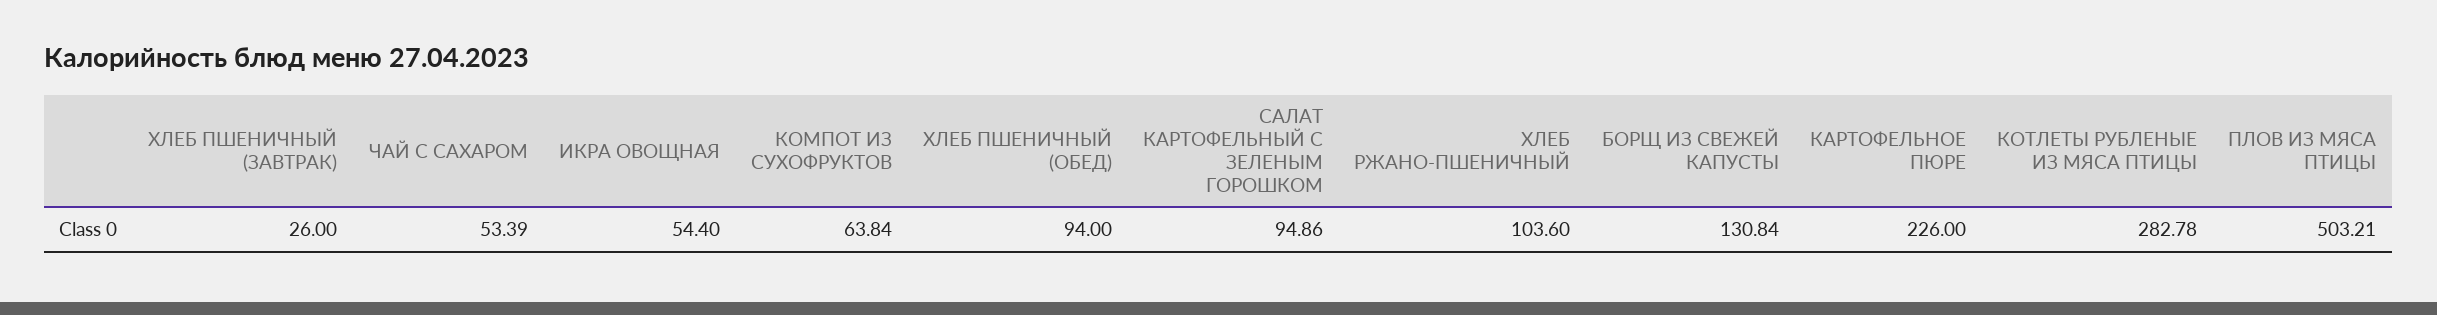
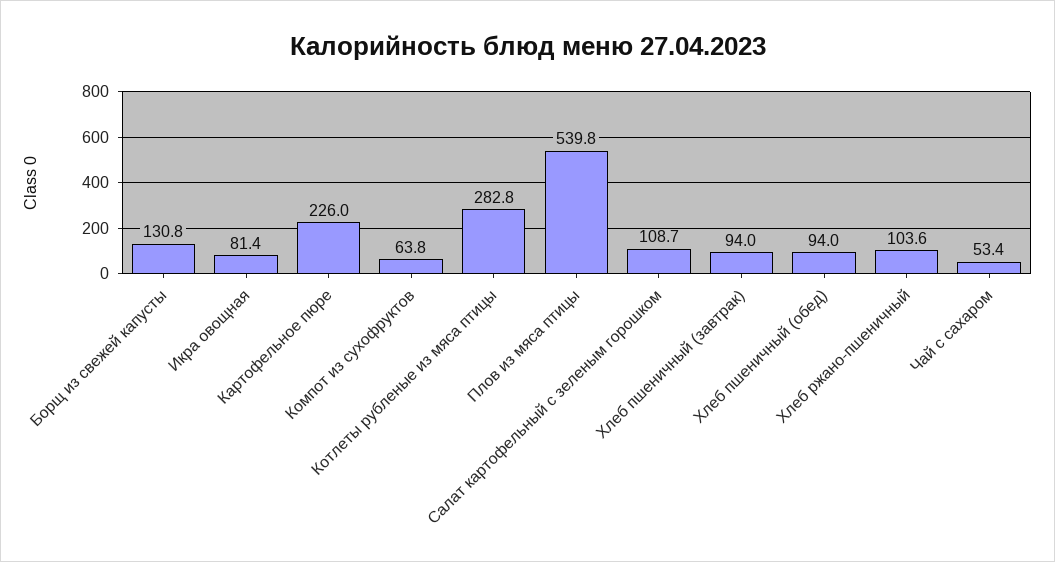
  {
-   "ХЛЕБ ПШЕНИЧНЫЙ (ЗАВТРАК)": 26,
+   "ХЛЕБ ПШЕНИЧНЫЙ (ЗАВТРАК)": 94,
    "ЧАЙ С САХАРОМ": 53.39,
-   "ИКРА ОВОЩНАЯ": 54.4,
+   "ИКРА ОВОЩНАЯ": 81.4,
    "КОМПОТ ИЗ СУХОФРУКТОВ": 63.84,
    "ХЛЕБ ПШЕНИЧНЫЙ (ОБЕД)": 94,
-   "САЛАТ КАРТОФЕЛЬНЫЙ С ЗЕЛЕНЫМ ГОРОШКОМ": 94.86,
+   "САЛАТ КАРТОФЕЛЬНЫЙ С ЗЕЛЕНЫМ ГОРОШКОМ": 108.7,
    "ХЛЕБ РЖАНО-ПШЕНИЧНЫЙ": 103.6,
    "БОРЩ ИЗ СВЕЖЕЙ КАПУСТЫ": 130.84,
    "КАРТОФЕЛЬНОЕ ПЮРЕ": 226,
    "КОТЛЕТЫ РУБЛЕНЫЕ ИЗ МЯСА ПТИЦЫ": 282.78,
-   "ПЛОВ ИЗ МЯСА ПТИЦЫ": 503.21
+   "ПЛОВ ИЗ МЯСА ПТИЦЫ": 539.8
  }

